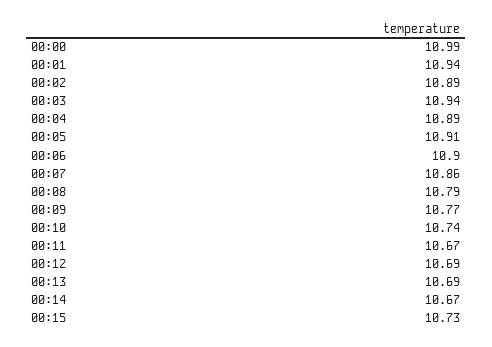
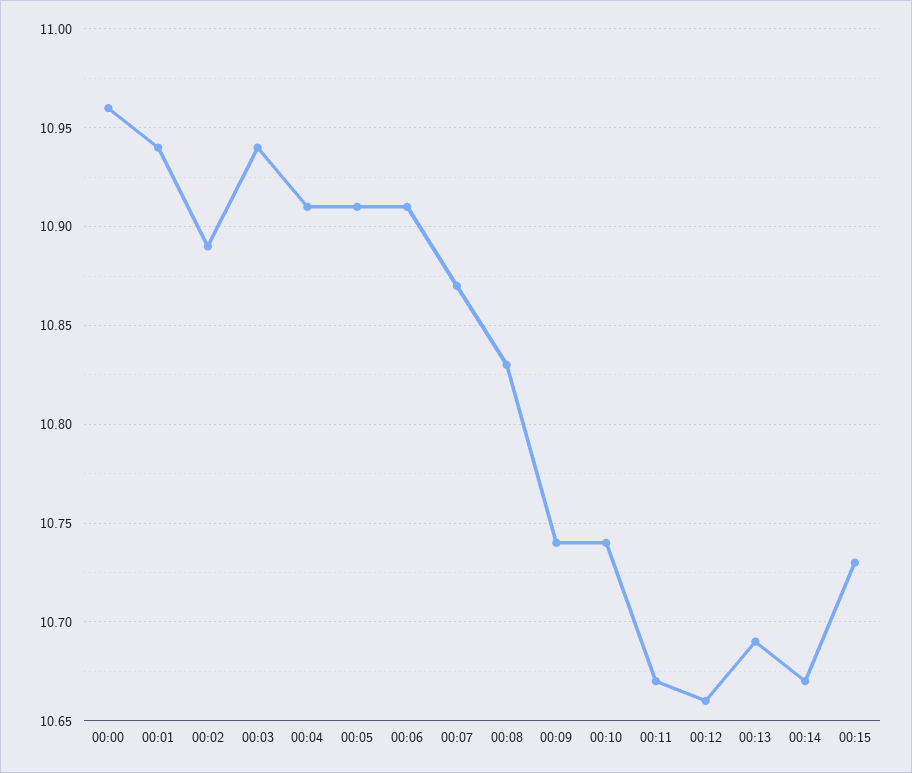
  {
-   "00:00": 10.99,
+   "00:00": 10.96,
    "00:01": 10.94,
    "00:02": 10.89,
    "00:03": 10.94,
-   "00:04": 10.89,
+   "00:04": 10.91,
    "00:05": 10.91,
-   "00:06": 10.9,
+   "00:06": 10.91,
-   "00:07": 10.86,
+   "00:07": 10.87,
-   "00:08": 10.79,
+   "00:08": 10.83,
-   "00:09": 10.77,
+   "00:09": 10.74,
    "00:10": 10.74,
    "00:11": 10.67,
-   "00:12": 10.69,
+   "00:12": 10.66,
    "00:13": 10.69,
    "00:14": 10.67,
    "00:15": 10.73
  }

